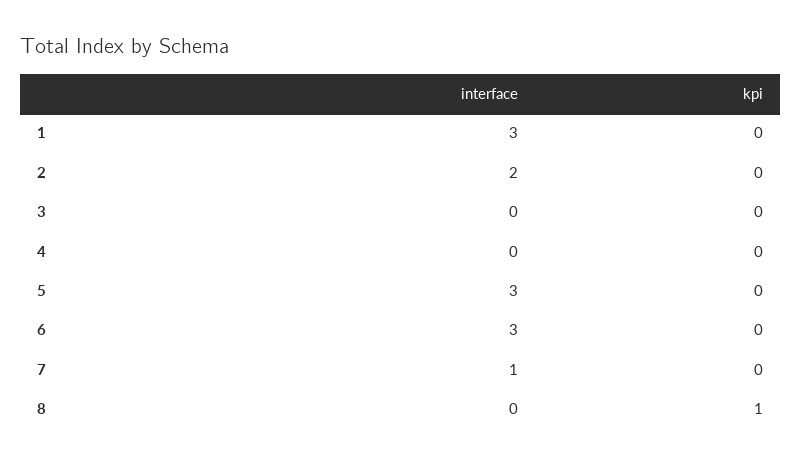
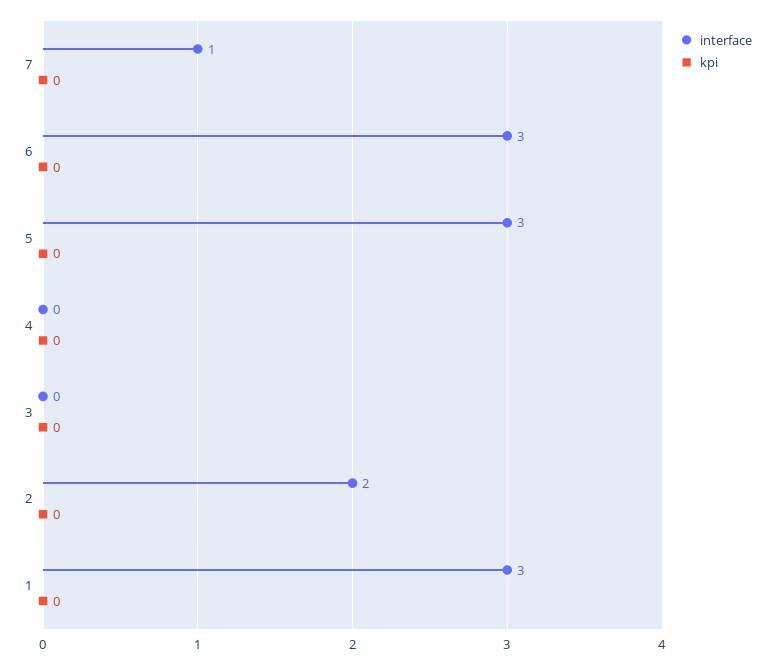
  {
    "interface": {
      "1": 3,
      "2": 2,
      "3": 0,
      "4": 0,
      "5": 3,
      "6": 3,
-     "7": 1,
+     "7": 1
-     "8": 0
    },
    "kpi": {
      "1": 0,
      "2": 0,
      "3": 0,
      "4": 0,
      "5": 0,
      "6": 0,
-     "7": 0,
+     "7": 0
-     "8": 1
    }
  }

